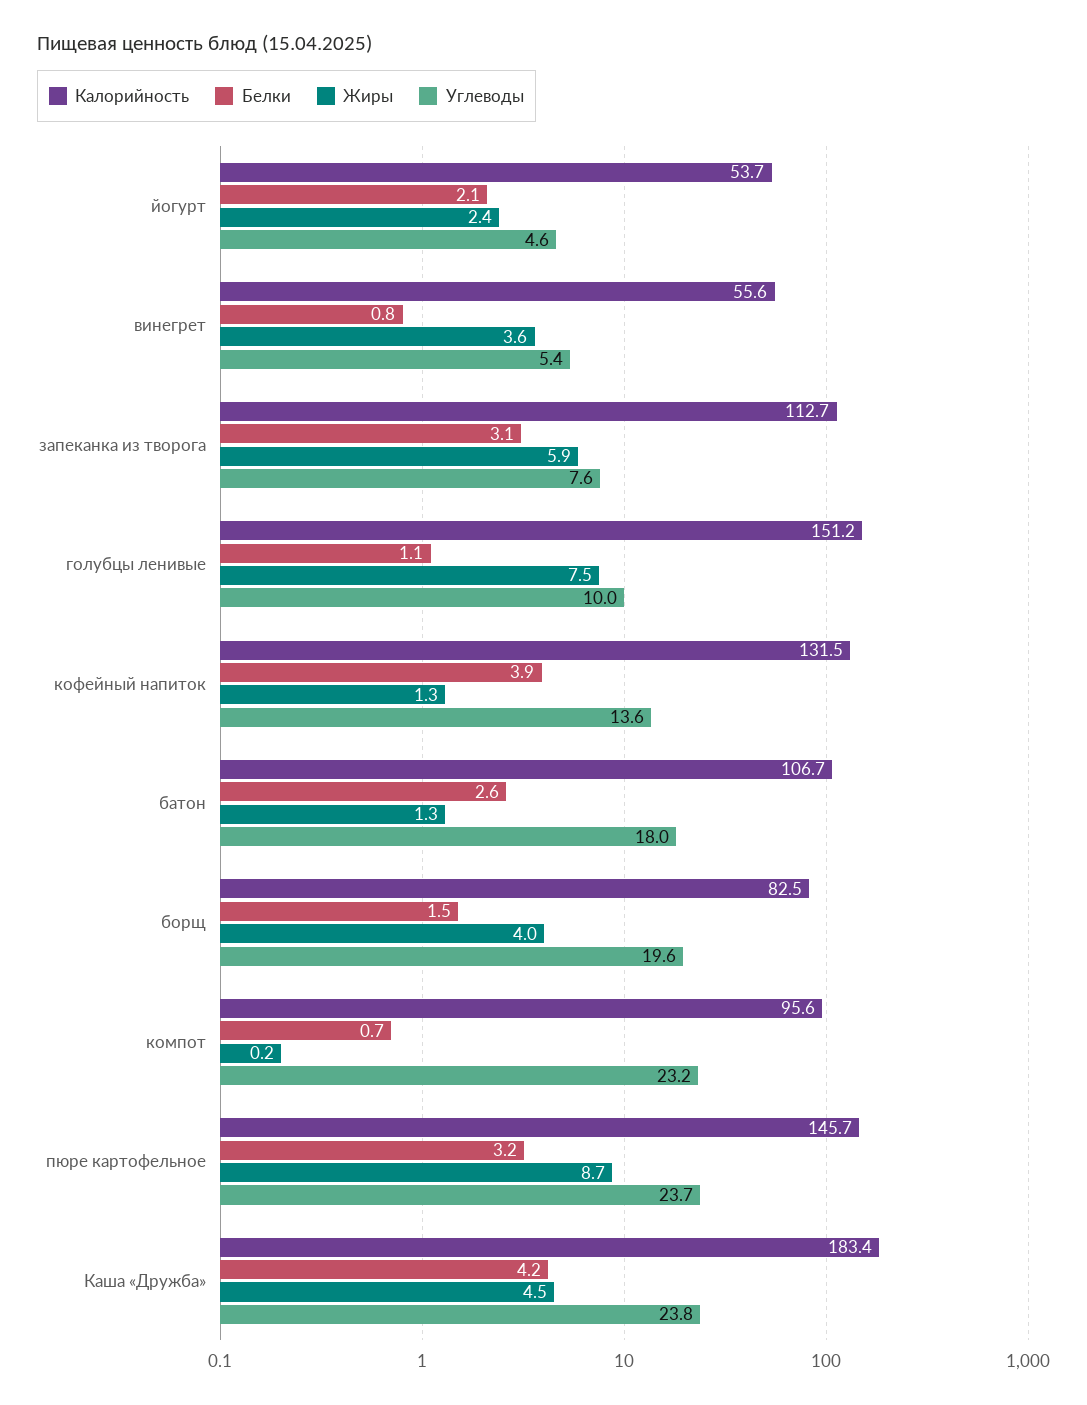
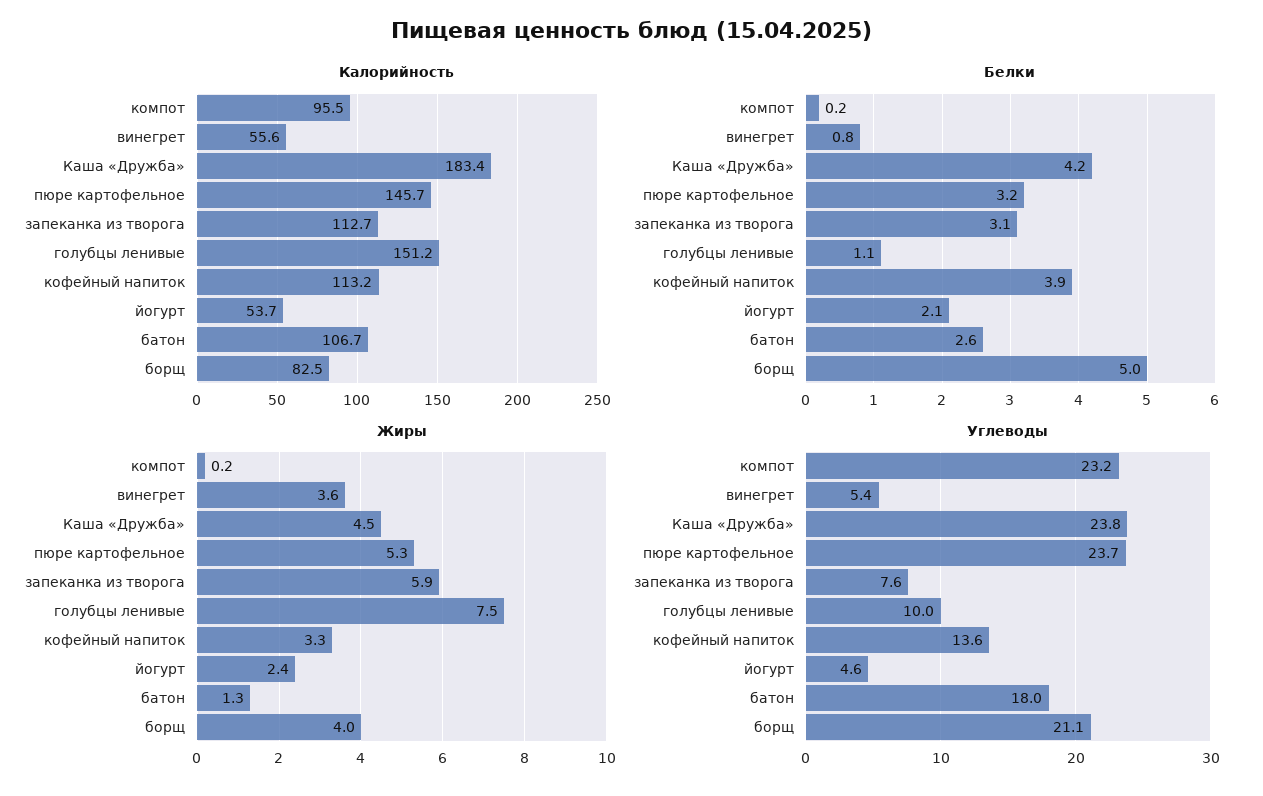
  {
    "Калорийность": {
      "йогурт": 53.7,
      "винегрет": 55.6,
      "запеканка из творога": 112.7,
      "голубцы ленивые": 151.2,
-     "кофейный напиток": 131.5,
+     "кофейный напиток": 113.2,
      "батон": 106.7,
      "борщ": 82.5,
-     "компот": 95.6,
+     "компот": 95.5,
      "пюре картофельное": 145.7,
      "Каша «Дружба»": 183.4
    },
    "Белки": {
      "йогурт": 2.1,
      "винегрет": 0.8,
      "запеканка из творога": 3.1,
      "голубцы ленивые": 1.1,
      "кофейный напиток": 3.9,
      "батон": 2.6,
-     "борщ": 1.5,
+     "борщ": 5,
-     "компот": 0.7,
+     "компот": 0.2,
      "пюре картофельное": 3.2,
      "Каша «Дружба»": 4.2
    },
    "Жиры": {
      "йогурт": 2.4,
      "винегрет": 3.6,
      "запеканка из творога": 5.9,
      "голубцы ленивые": 7.5,
-     "кофейный напиток": 1.3,
+     "кофейный напиток": 3.3,
      "батон": 1.3,
      "борщ": 4,
      "компот": 0.2,
-     "пюре картофельное": 8.7,
+     "пюре картофельное": 5.3,
      "Каша «Дружба»": 4.5
    },
    "Углеводы": {
      "йогурт": 4.6,
      "винегрет": 5.4,
      "запеканка из творога": 7.6,
      "голубцы ленивые": 10,
      "кофейный напиток": 13.6,
      "батон": 18,
-     "борщ": 19.6,
+     "борщ": 21.1,
      "компот": 23.2,
      "пюре картофельное": 23.7,
      "Каша «Дружба»": 23.8
    }
  }

